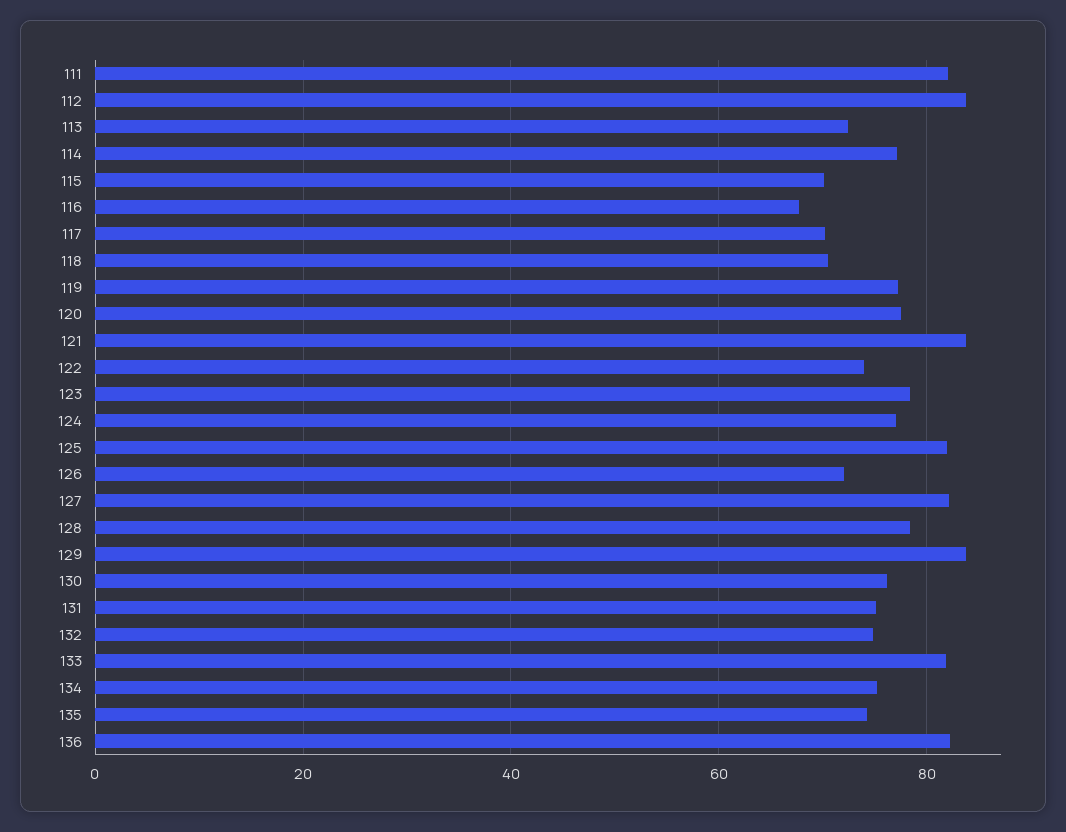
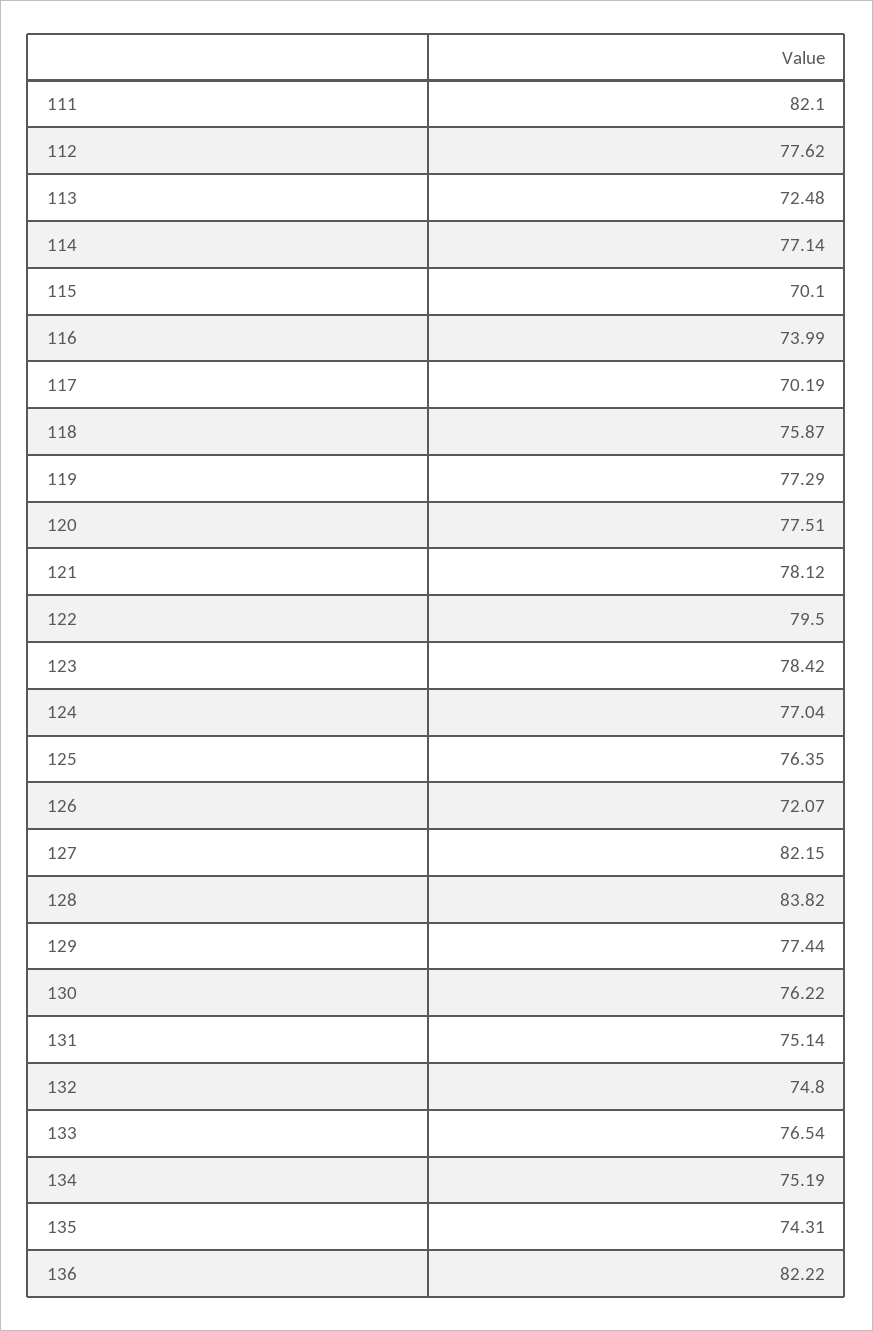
  {
    "111": 82.1,
-   "112": 84,
+   "112": 77.62,
    "113": 72.48,
    "114": 77.14,
    "115": 70.1,
-   "116": 68,
+   "116": 73.99,
    "117": 70.19,
-   "118": 70,
+   "118": 75.87,
    "119": 77.29,
    "120": 77.51,
-   "121": 84,
+   "121": 78.12,
-   "122": 74,
+   "122": 79.5,
    "123": 78.42,
    "124": 77.04,
-   "125": 82,
+   "125": 76.35,
    "126": 72.07,
    "127": 82.15,
-   "128": 78,
+   "128": 83.82,
-   "129": 84,
+   "129": 77.44,
    "130": 76.22,
    "131": 75.14,
    "132": 74.8,
-   "133": 82,
+   "133": 76.54,
    "134": 75.19,
    "135": 74.31,
    "136": 82.22
  }

